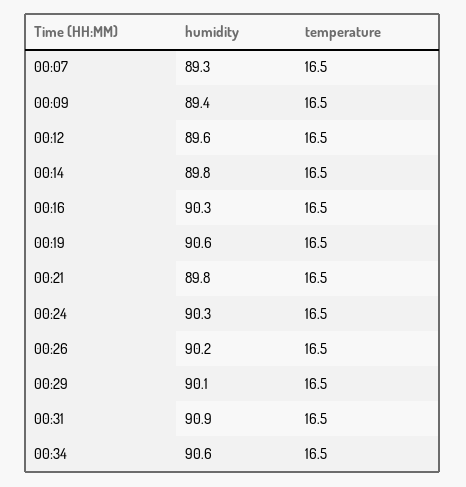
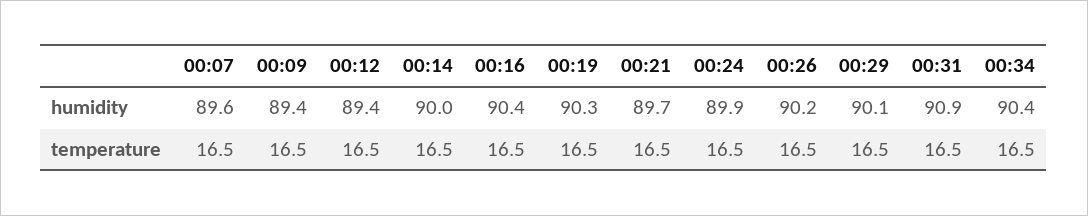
  {
    "humidity": {
-     "00:07": 89.3,
+     "00:07": 89.6,
      "00:09": 89.4,
-     "00:12": 89.6,
+     "00:12": 89.4,
-     "00:14": 89.8,
+     "00:14": 90,
-     "00:16": 90.3,
+     "00:16": 90.4,
-     "00:19": 90.6,
+     "00:19": 90.3,
-     "00:21": 89.8,
+     "00:21": 89.7,
-     "00:24": 90.3,
+     "00:24": 89.9,
      "00:26": 90.2,
      "00:29": 90.1,
      "00:31": 90.9,
-     "00:34": 90.6
+     "00:34": 90.4
    },
    "temperature": {
      "00:07": 16.5,
      "00:09": 16.5,
      "00:12": 16.5,
      "00:14": 16.5,
      "00:16": 16.5,
      "00:19": 16.5,
      "00:21": 16.5,
      "00:24": 16.5,
      "00:26": 16.5,
      "00:29": 16.5,
      "00:31": 16.5,
      "00:34": 16.5
    }
  }

